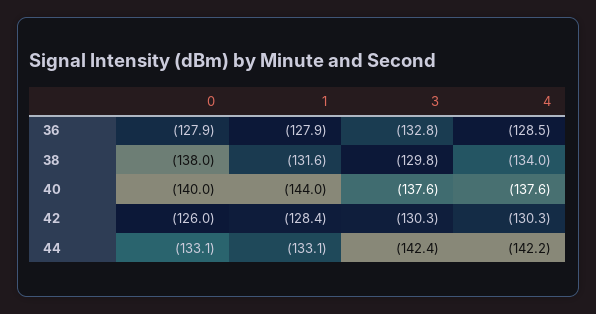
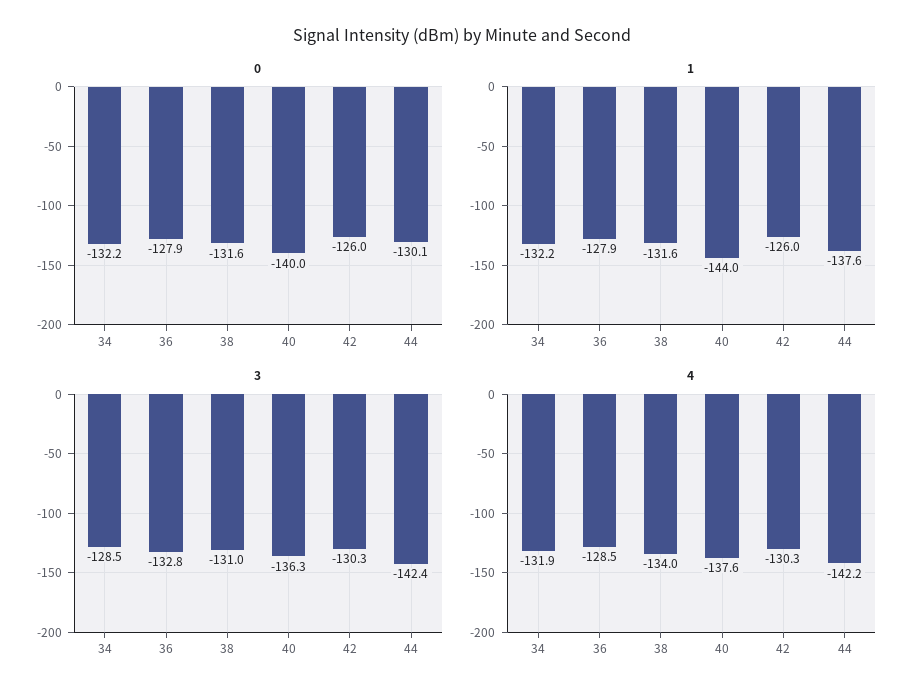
  {
    "0": {
      "36": -127.9,
-     "38": -138,
+     "38": -131.6,
      "40": -140,
      "42": -126,
-     "44": -133.1
+     "44": -130.1,
+     "34": -132.2
    },
    "1": {
      "36": -127.9,
      "38": -131.6,
      "40": -144,
-     "42": -128.4,
+     "42": -126,
-     "44": -133.1
+     "44": -137.6,
+     "34": -132.2
    },
    "3": {
      "36": -132.8,
-     "38": -129.8,
+     "38": -131,
-     "40": -137.6,
+     "40": -136.3,
      "42": -130.3,
-     "44": -142.4
+     "44": -142.4,
+     "34": -128.5
    },
    "4": {
      "36": -128.5,
      "38": -134,
      "40": -137.6,
      "42": -130.3,
-     "44": -142.2
+     "44": -142.2,
+     "34": -131.9
    }
  }

